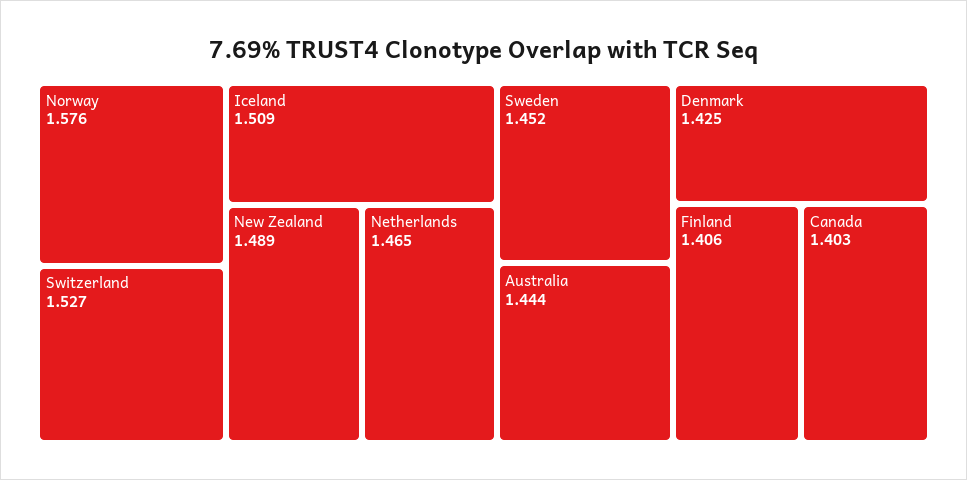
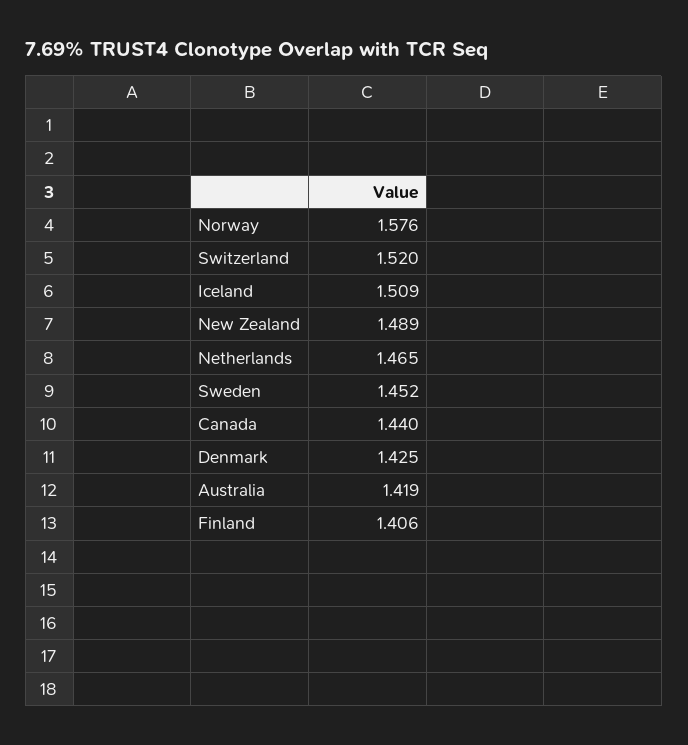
  {
    "Norway": 1.576,
-   "Switzerland": 1.527,
+   "Switzerland": 1.52,
    "Iceland": 1.509,
    "New Zealand": 1.489,
    "Netherlands": 1.465,
    "Sweden": 1.452,
-   "Australia": 1.444,
+   "Australia": 1.419,
    "Denmark": 1.425,
    "Finland": 1.406,
-   "Canada": 1.403
+   "Canada": 1.44
  }

